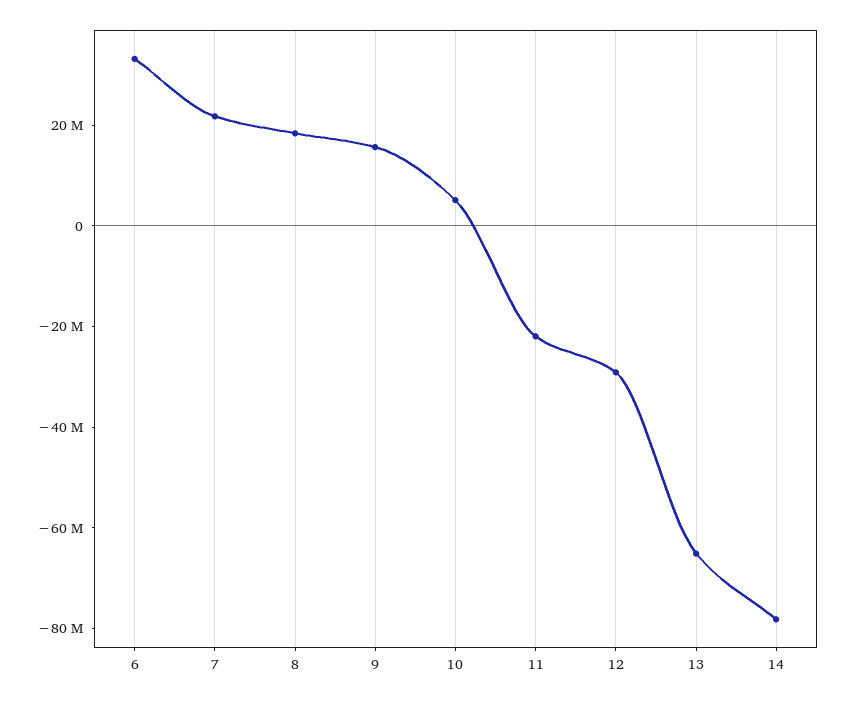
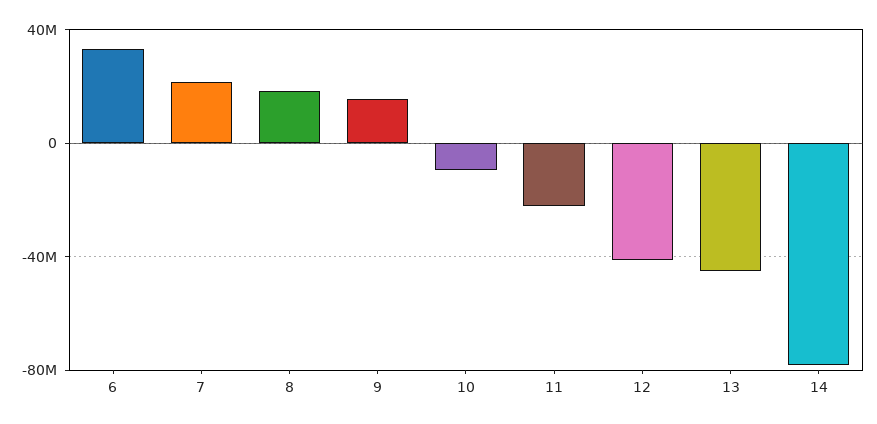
  {
    "6": 35000000,
    "7": 20000000,
    "8": 20000000,
    "9": 15000000,
-   "10": 5000000,
+   "10": -10000000,
    "11": -20000000,
-   "12": -30000000,
+   "12": -40000000,
-   "13": -65000000,
+   "13": -45000000,
    "14": -80000000
  }

